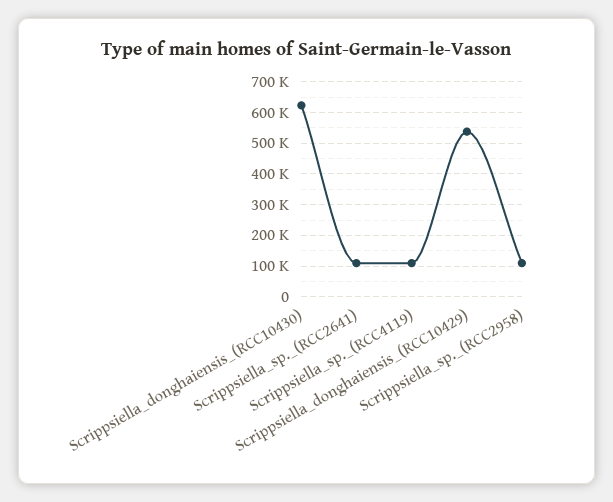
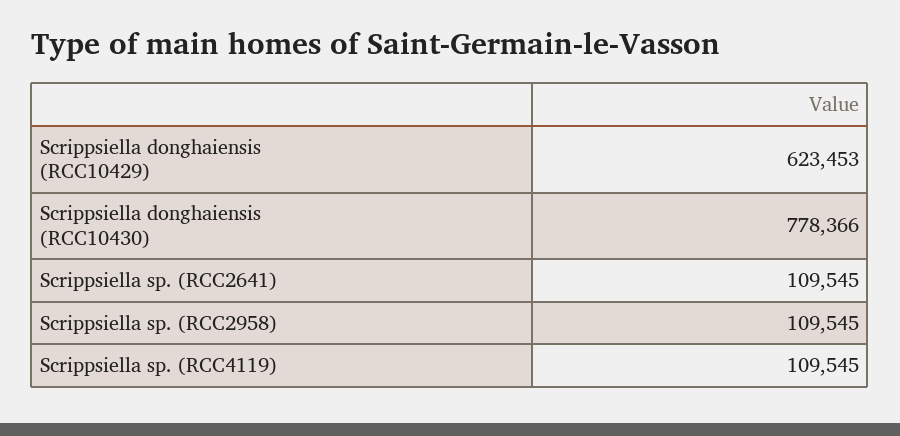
  {
-   "Scrippsiella_donghaiensis_(RCC10430)": 620000,
+   "Scrippsiella_donghaiensis_(RCC10430)": 778366,
    "Scrippsiella_sp._(RCC2641)": 109545,
    "Scrippsiella_sp._(RCC4119)": 109545,
-   "Scrippsiella_donghaiensis_(RCC10429)": 540000,
+   "Scrippsiella_donghaiensis_(RCC10429)": 623453,
    "Scrippsiella_sp._(RCC2958)": 109545
  }

